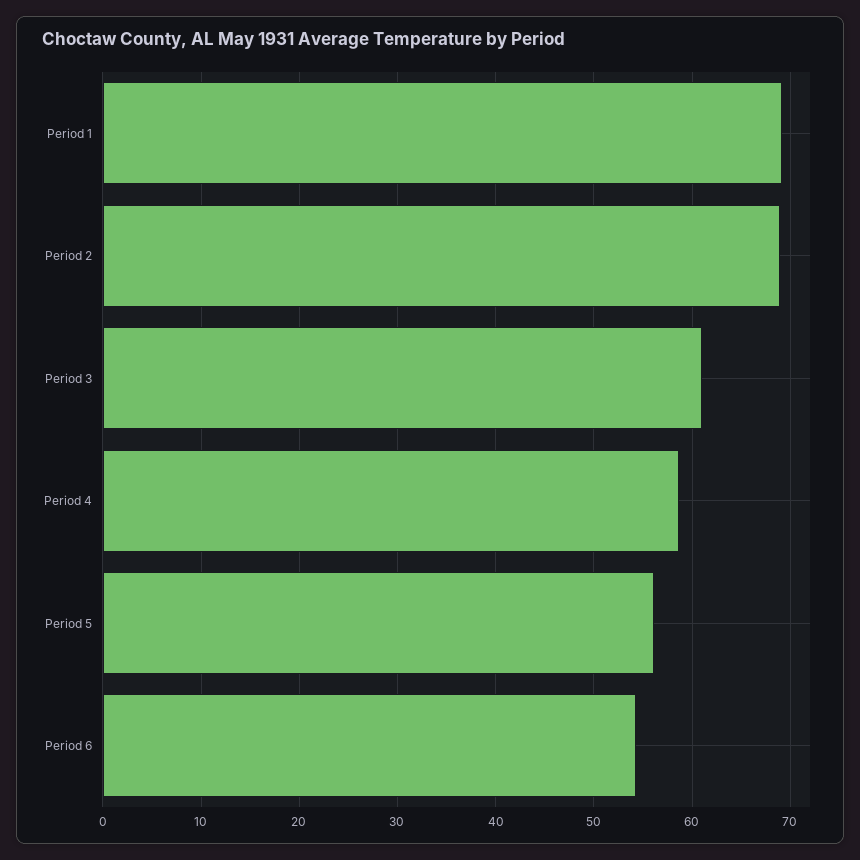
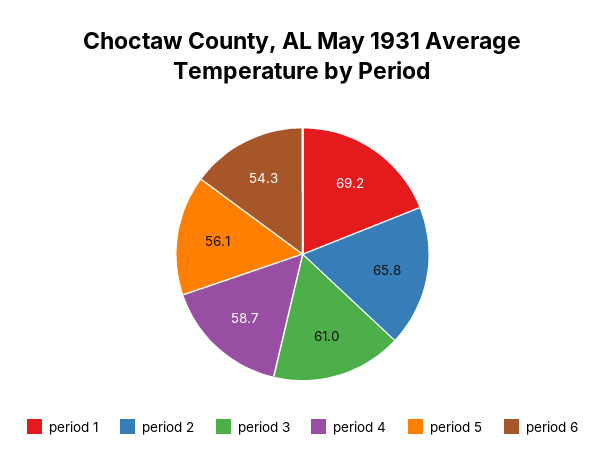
  {
    "Period 1": 69.2,
-   "Period 2": 69,
+   "Period 2": 65.8,
    "Period 3": 61,
    "Period 4": 58.7,
    "Period 5": 56.1,
    "Period 6": 54.3
  }

